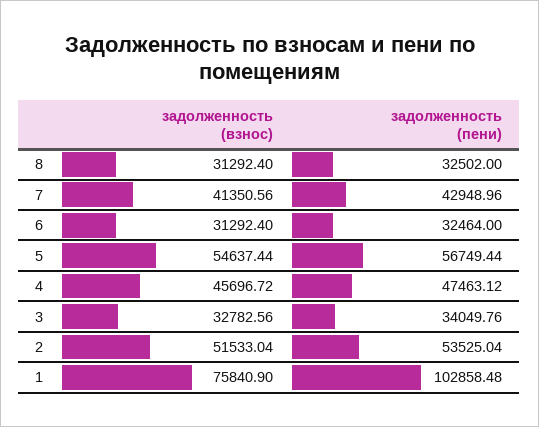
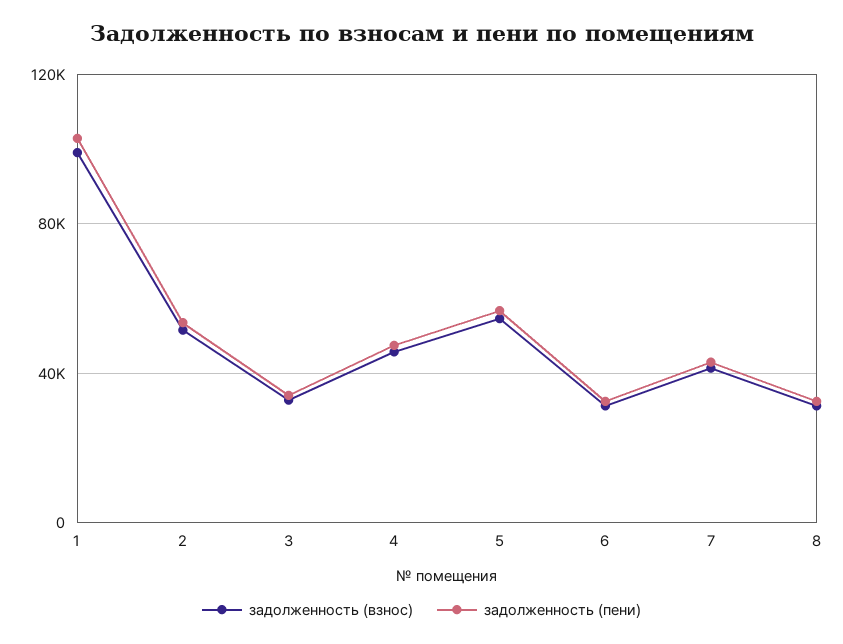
  {
    "задолженность (взнос)": {
      "8": 31292.4,
      "7": 41350.56,
      "6": 31292.4,
      "5": 54637.44,
      "4": 45696.72,
      "3": 32782.56,
      "2": 51533.04,
-     "1": 75840.9
+     "1": 100000
    },
    "задолженность (пени)": {
      "8": 32502,
      "7": 42948.96,
      "6": 32464,
      "5": 56749.44,
      "4": 47463.12,
      "3": 34049.76,
      "2": 53525.04,
      "1": 102858.48
    }
  }

